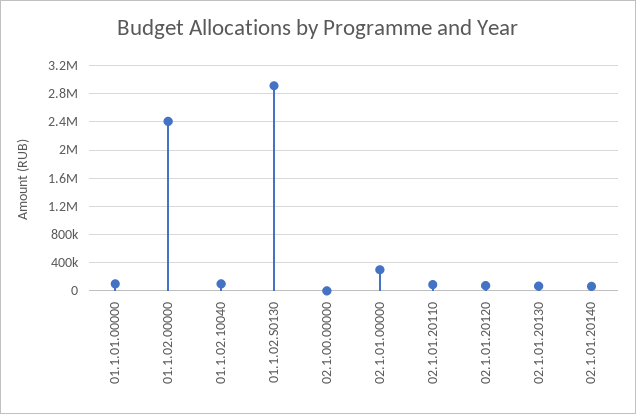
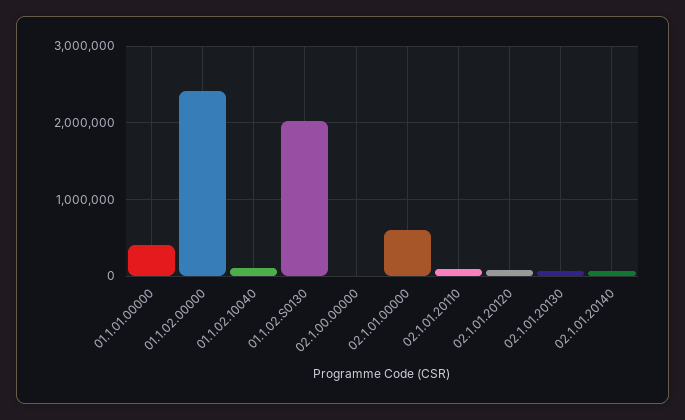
  {
-   "01.1.01.00000": 100000,
+   "01.1.01.00000": 400000,
    "01.1.02.00000": 2400000,
    "01.1.02.10040": 100000,
-   "01.1.02.S0130": 2900000,
+   "01.1.02.S0130": 2000000,
    "02.1.00.00000": 0,
-   "02.1.01.00000": 300000,
+   "02.1.01.00000": 600000,
    "02.1.01.20110": 100000,
    "02.1.01.20120": 100000,
    "02.1.01.20130": 100000,
    "02.1.01.20140": 100000
  }

